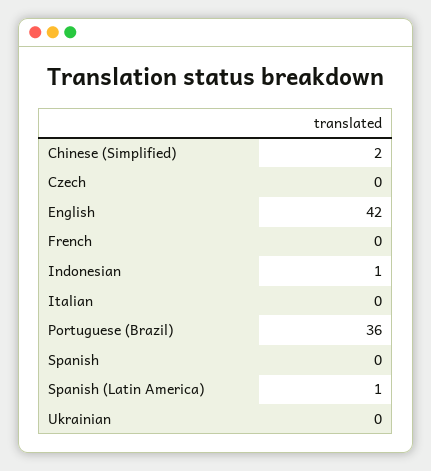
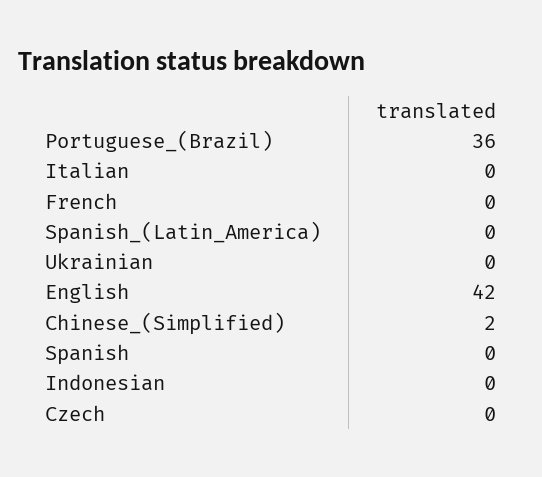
  {
    "Chinese (Simplified)": 2,
    "Czech": 0,
    "English": 42,
    "French": 0,
-   "Indonesian": 1,
+   "Indonesian": 0,
    "Italian": 0,
    "Portuguese (Brazil)": 36,
    "Spanish": 0,
-   "Spanish (Latin America)": 1,
+   "Spanish (Latin America)": 0,
    "Ukrainian": 0
  }

